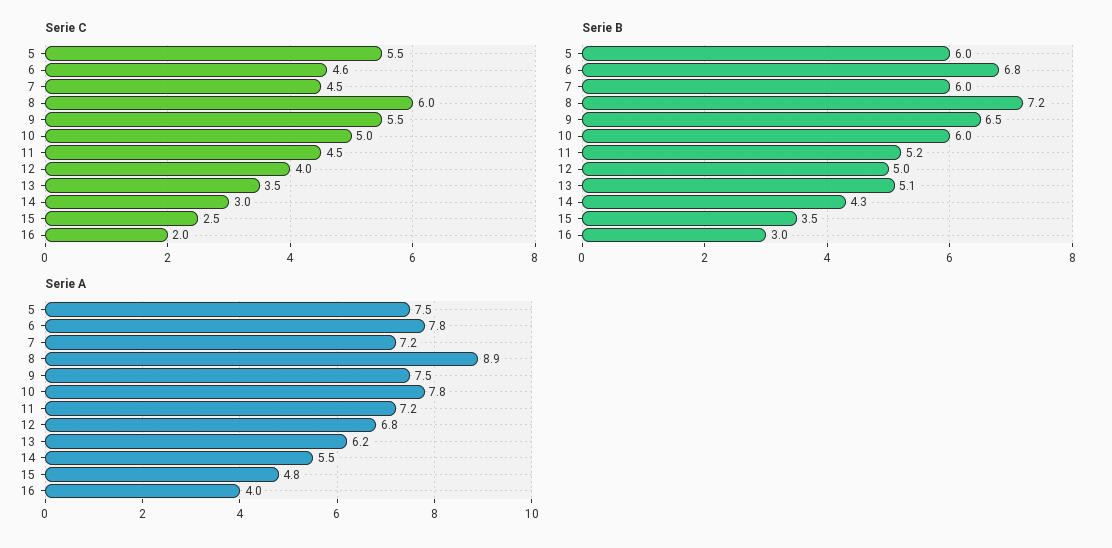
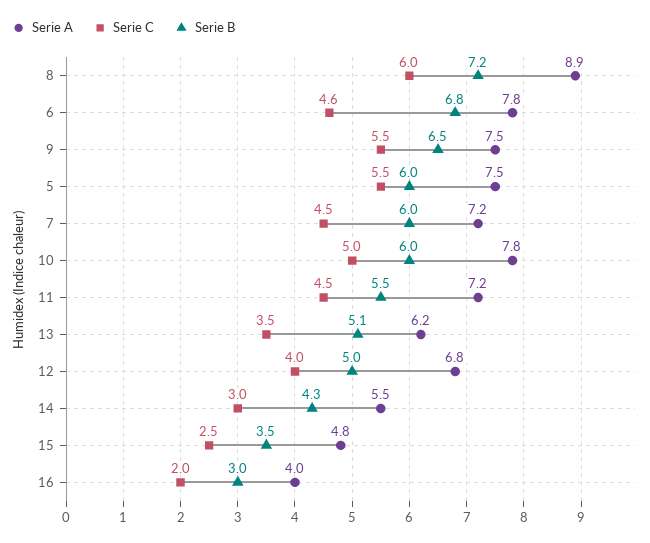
  {
    "Serie C": {
      "5": 5.5,
      "6": 4.6,
      "7": 4.5,
      "8": 6,
      "9": 5.5,
      "10": 5,
      "11": 4.5,
      "12": 4,
      "13": 3.5,
      "14": 3,
      "15": 2.5,
      "16": 2
    },
    "Serie B": {
      "5": 6,
      "6": 6.8,
      "7": 6,
      "8": 7.2,
      "9": 6.5,
      "10": 6,
-     "11": 5.2,
+     "11": 5.5,
      "12": 5,
      "13": 5.1,
      "14": 4.3,
      "15": 3.5,
      "16": 3
    },
    "Serie A": {
      "5": 7.5,
      "6": 7.8,
      "7": 7.2,
      "8": 8.9,
      "9": 7.5,
      "10": 7.8,
      "11": 7.2,
      "12": 6.8,
      "13": 6.2,
      "14": 5.5,
      "15": 4.8,
      "16": 4
    }
  }

